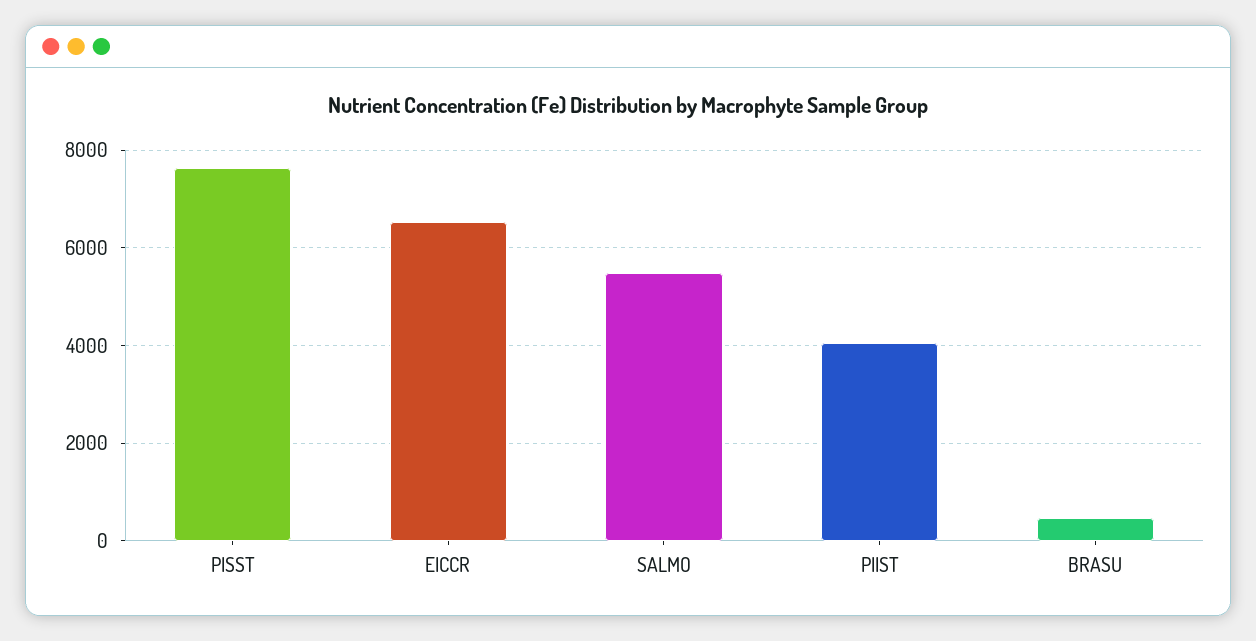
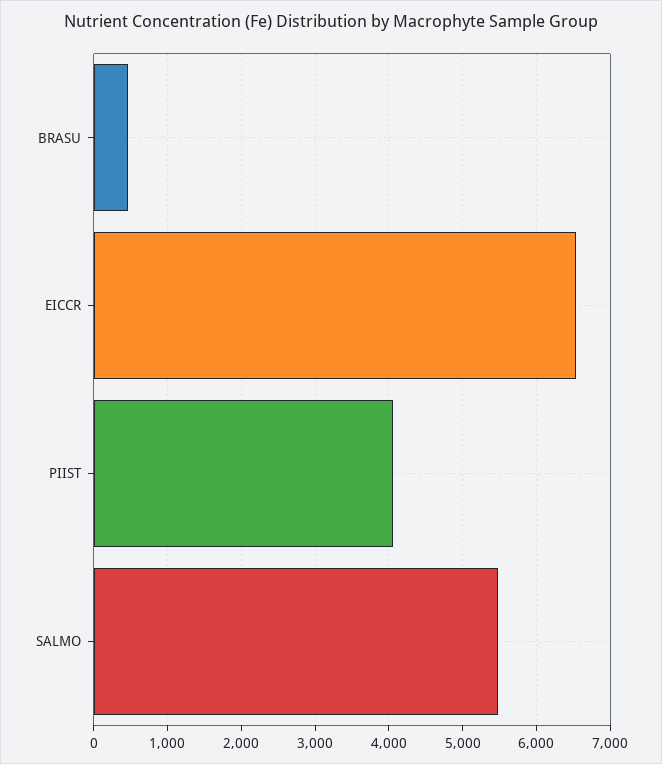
  {
-   "PISST": 7600,
    "EICCR": 6500,
    "SALMO": 5500,
    "PIIST": 4100,
    "BRASU": 500
  }

